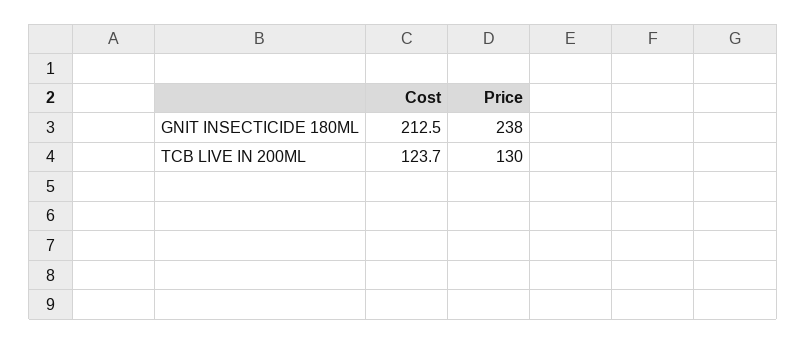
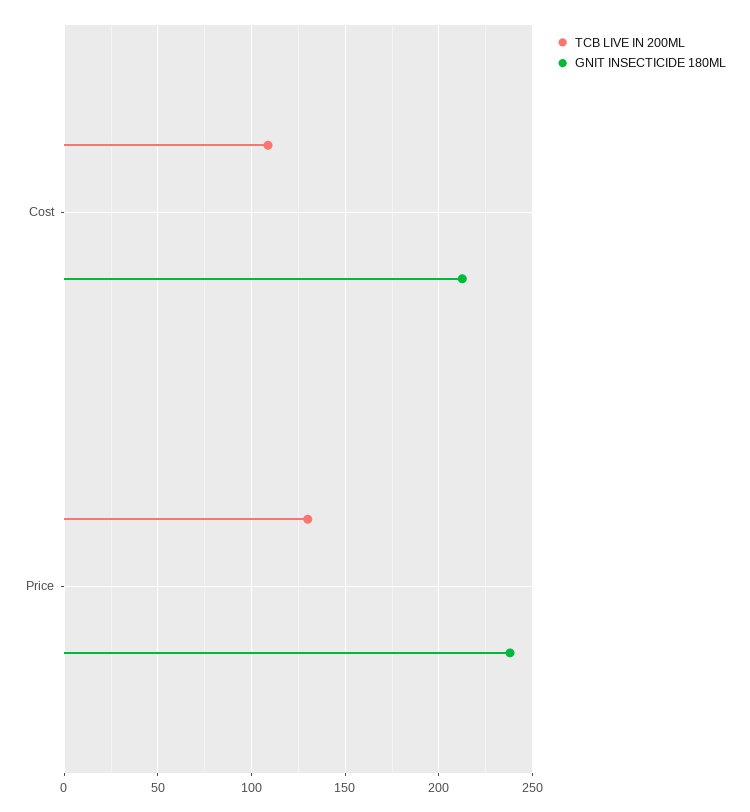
  {
    "GNIT INSECTICIDE 180ML": {
      "Cost": 212.5,
      "Price": 238
    },
    "TCB LIVE IN 200ML": {
-     "Cost": 123.7,
+     "Cost": 110,
      "Price": 130
    }
  }

